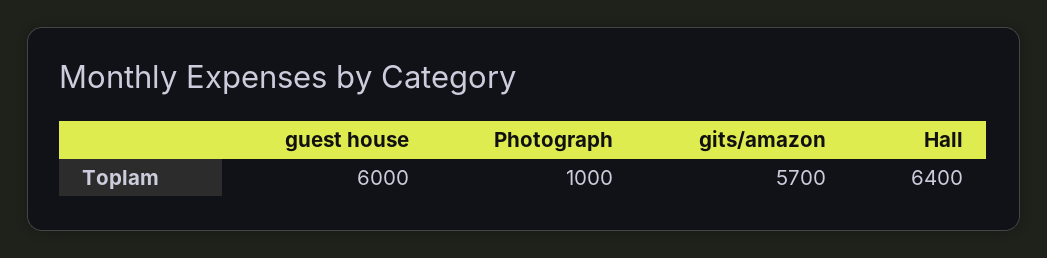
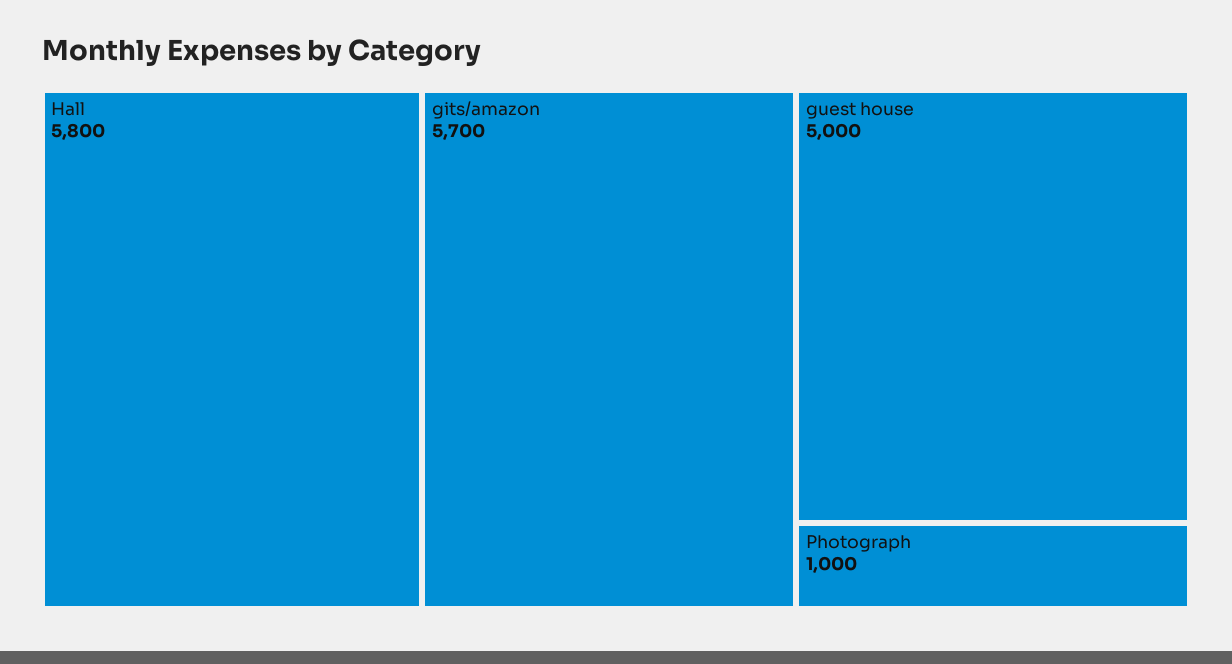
  {
-   "guest house": 6000,
+   "guest house": 5000,
    "Photograph": 1000,
    "gits/amazon": 5700,
-   "Hall": 6400
+   "Hall": 5800
  }

